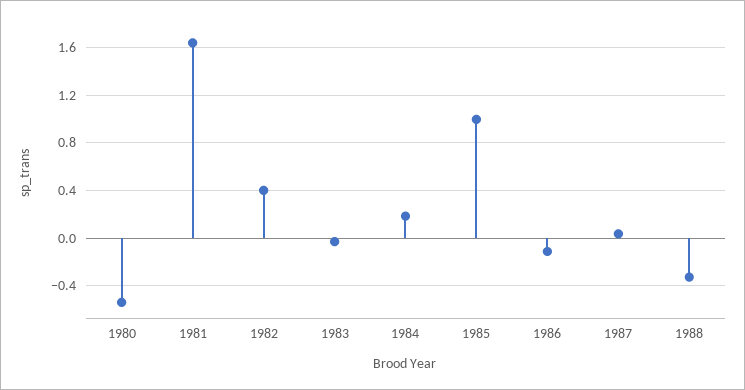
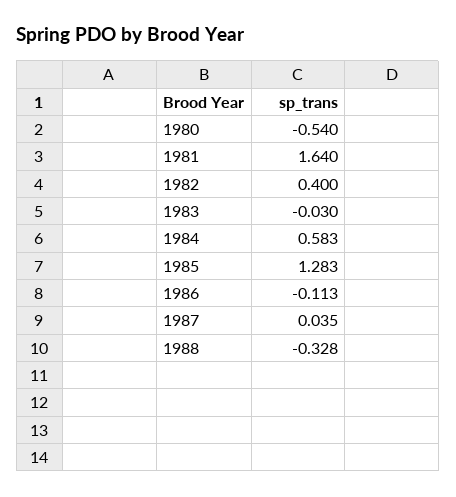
  {
    "1980": -0.54,
    "1981": 1.64,
    "1982": 0.4,
    "1983": -0.03,
-   "1984": 0.2,
+   "1984": 0.583,
-   "1985": 1,
+   "1985": 1.283,
    "1986": -0.113,
    "1987": 0.035,
    "1988": -0.328
  }

